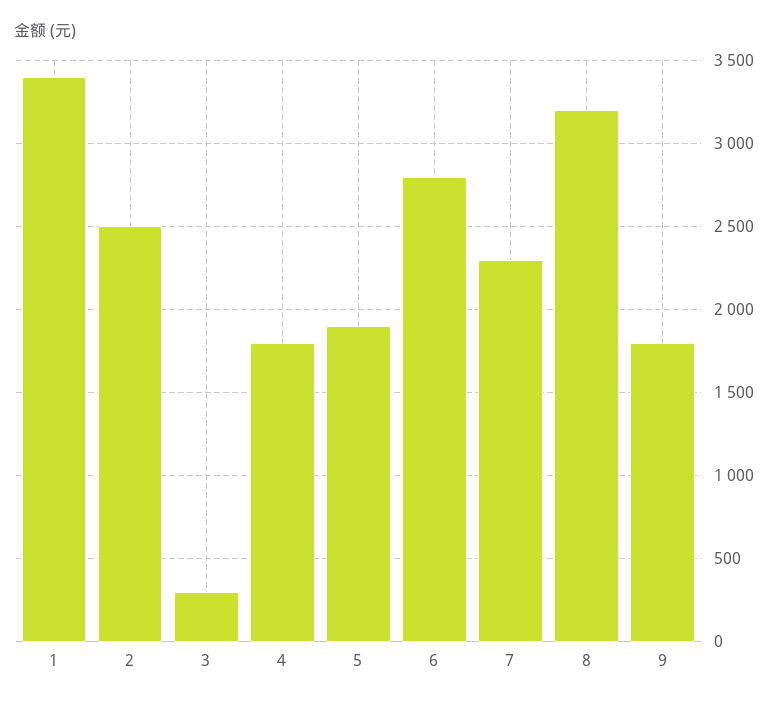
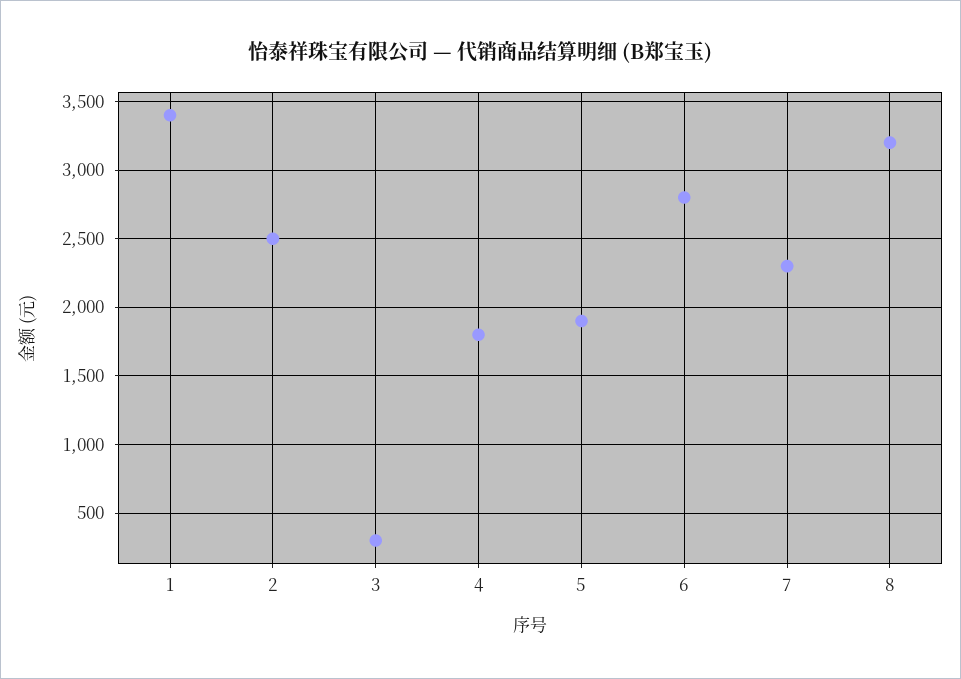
  {
    "1": 3400,
    "2": 2500,
    "3": 300,
    "4": 1800,
    "5": 1900,
    "6": 2800,
    "7": 2300,
-   "8": 3200,
+   "8": 3200
-   "9": 1800
  }

